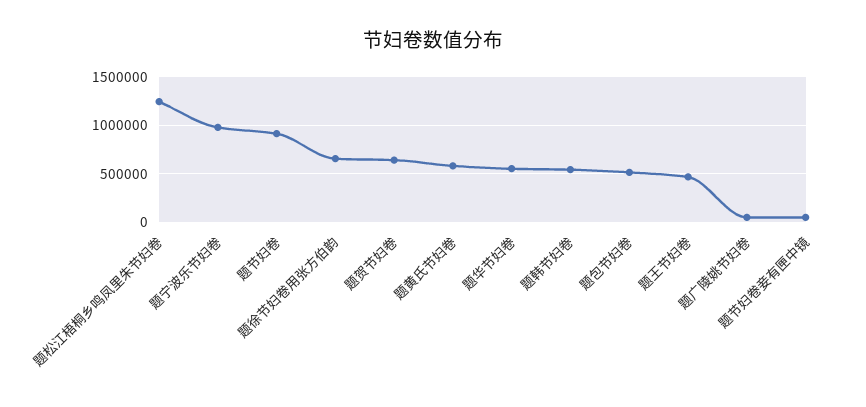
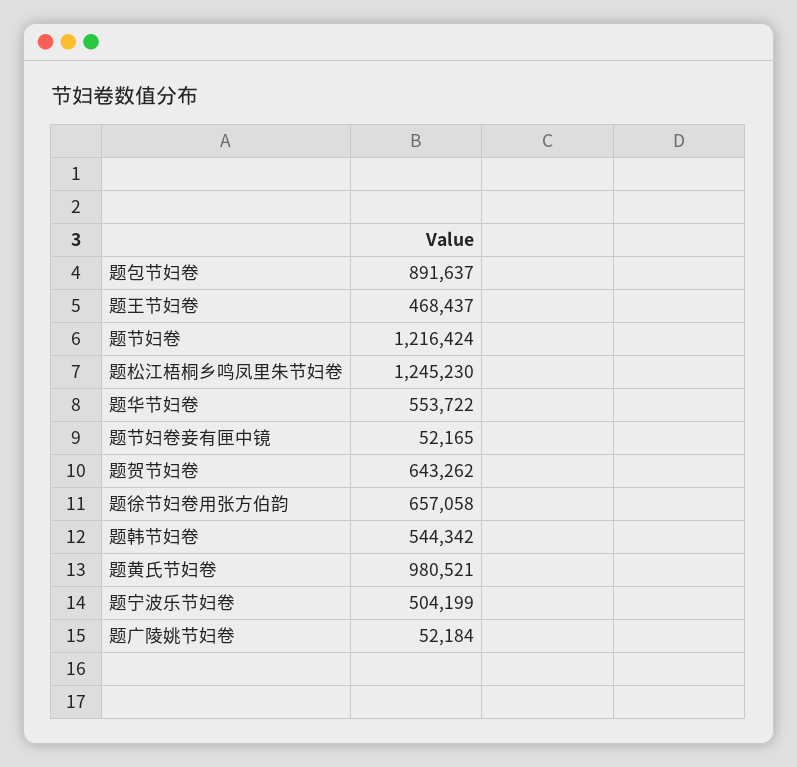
  {
    "题松江梧桐乡鸣凤里朱节妇卷": 1245230,
-   "题宁波乐节妇卷": 1000000,
+   "题宁波乐节妇卷": 504199,
-   "题节妇卷": 900000,
+   "题节妇卷": 1216424,
    "题徐节妇卷用张方伯韵": 657058,
    "题贺节妇卷": 643262,
-   "题黄氏节妇卷": 600000,
+   "题黄氏节妇卷": 980521,
    "题华节妇卷": 553722,
    "题韩节妇卷": 544342,
-   "题包节妇卷": 500000,
+   "题包节妇卷": 891637,
    "题王节妇卷": 468437,
    "题广陵姚节妇卷": 52184,
    "题节妇卷妾有匣中镜": 52165
  }

